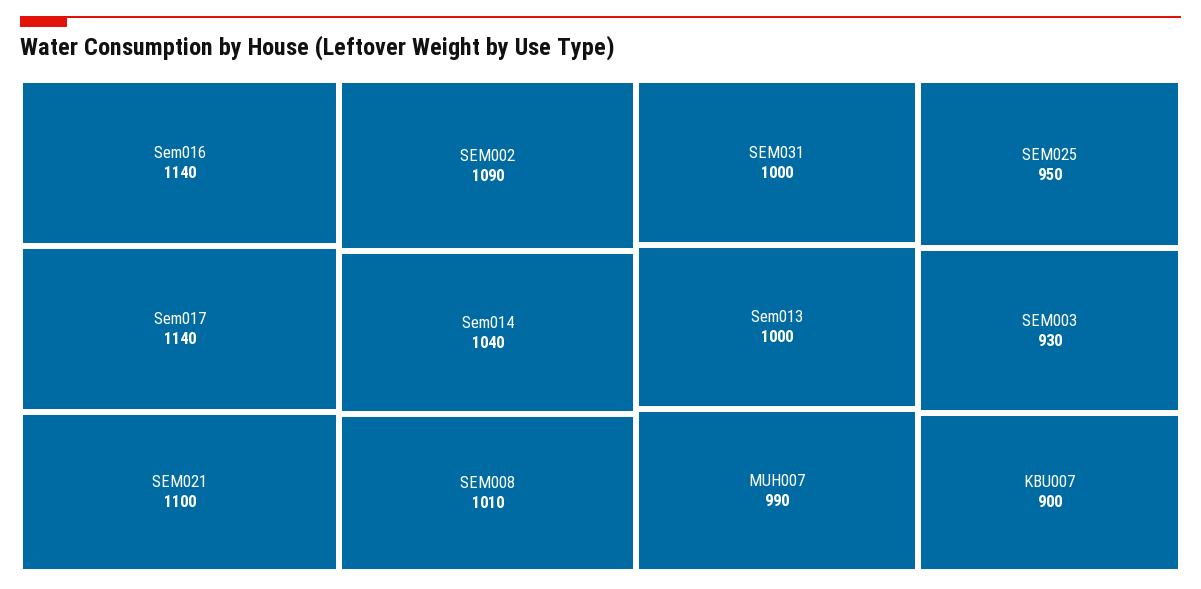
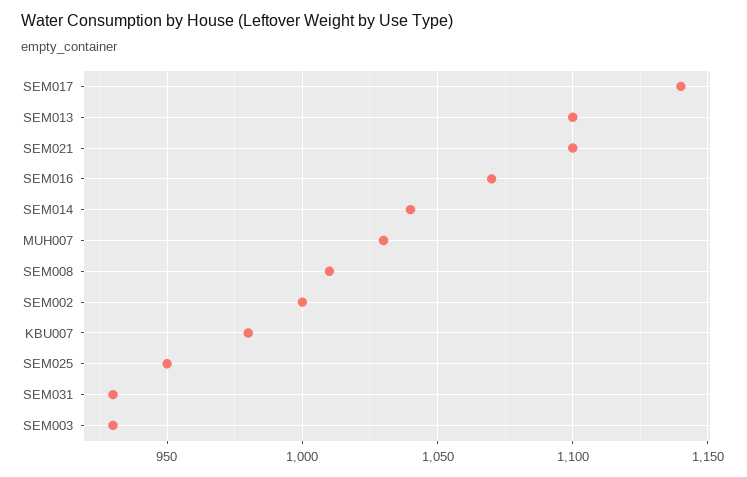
  {
-   "Sem016": 1140,
+   "Sem016": 1070,
    "Sem017": 1140,
    "SEM021": 1100,
-   "SEM002": 1090,
+   "SEM002": 1000,
    "Sem014": 1040,
    "SEM008": 1010,
-   "SEM031": 1000,
+   "SEM031": 930,
-   "Sem013": 1000,
+   "Sem013": 1100,
-   "MUH007": 990,
+   "MUH007": 1030,
    "SEM025": 950,
    "SEM003": 930,
-   "KBU007": 900
+   "KBU007": 980
  }

